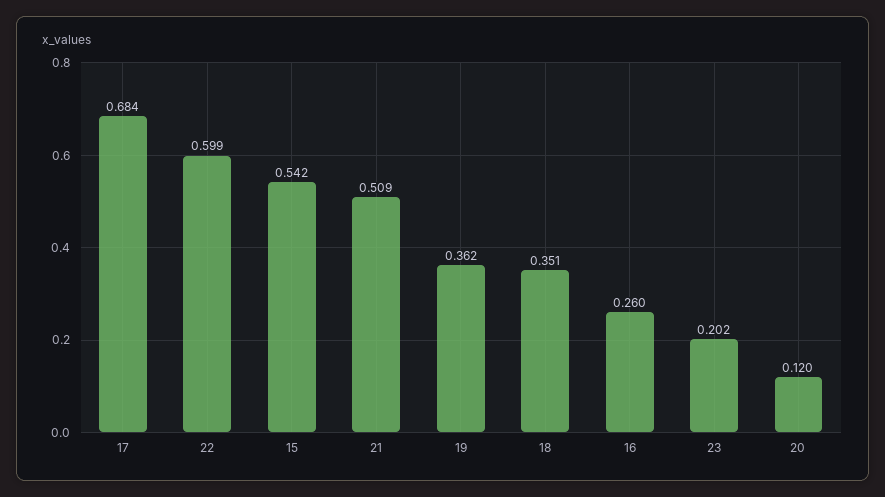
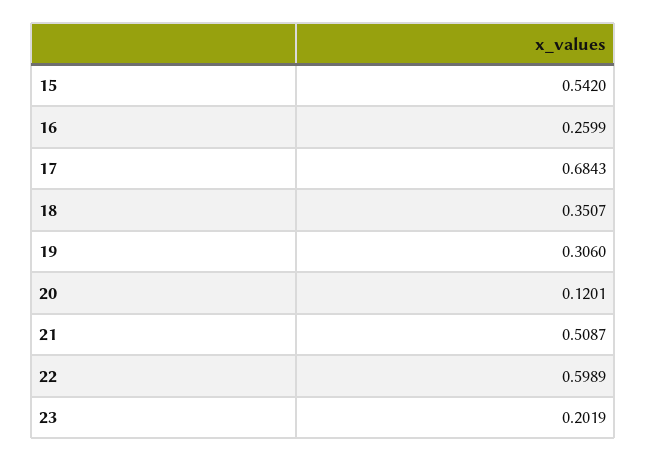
  {
    "17": 0.6843,
    "22": 0.5989,
    "15": 0.542,
    "21": 0.5087,
-   "19": 0.362,
+   "19": 0.306,
    "18": 0.3507,
    "16": 0.2599,
    "23": 0.2019,
    "20": 0.1201
  }

